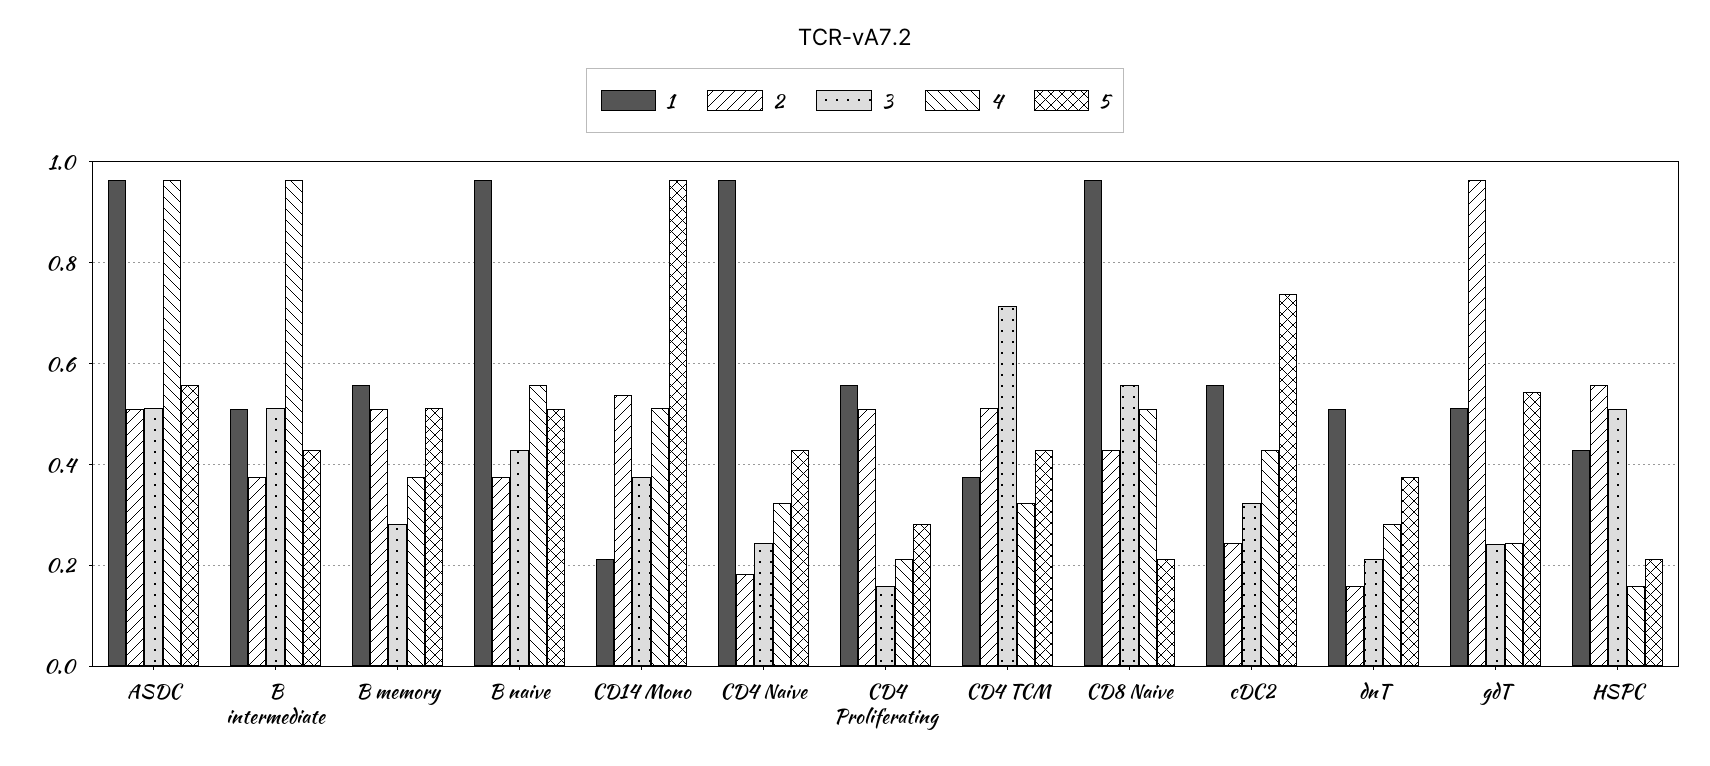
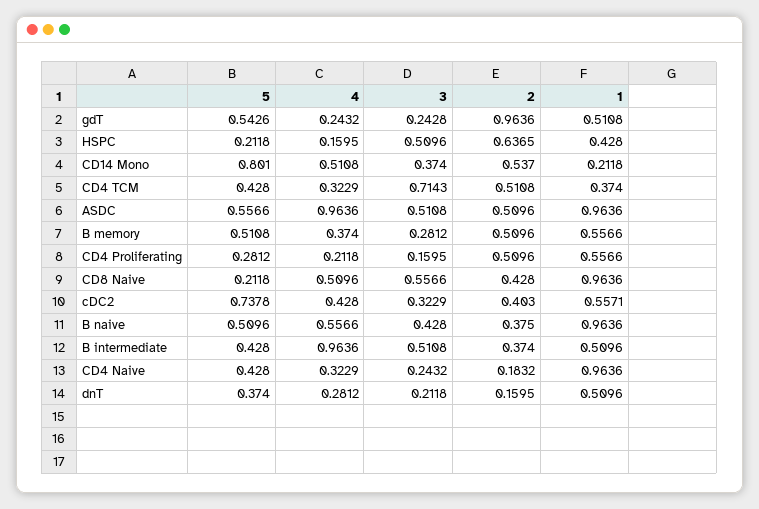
  {
    "1": {
      "ASDC": 0.9636,
      "B intermediate": 0.5096,
      "B memory": 0.5566,
      "B naive": 0.9636,
      "CD14 Mono": 0.2118,
      "CD4 Naive": 0.9636,
      "CD4 Proliferating": 0.5566,
      "CD4 TCM": 0.374,
      "CD8 Naive": 0.9636,
      "cDC2": 0.5571,
      "dnT": 0.5096,
      "gdT": 0.5108,
      "HSPC": 0.428
    },
    "2": {
      "ASDC": 0.5096,
      "B intermediate": 0.374,
      "B memory": 0.5096,
      "B naive": 0.375,
      "CD14 Mono": 0.537,
      "CD4 Naive": 0.1832,
      "CD4 Proliferating": 0.5096,
      "CD4 TCM": 0.5108,
      "CD8 Naive": 0.428,
-     "cDC2": 0.24,
+     "cDC2": 0.403,
      "dnT": 0.1595,
      "gdT": 0.9636,
-     "HSPC": 0.56
+     "HSPC": 0.6365
    },
    "3": {
      "ASDC": 0.5108,
      "B intermediate": 0.5108,
      "B memory": 0.2812,
      "B naive": 0.428,
      "CD14 Mono": 0.374,
      "CD4 Naive": 0.2432,
      "CD4 Proliferating": 0.1595,
      "CD4 TCM": 0.7143,
      "CD8 Naive": 0.5566,
      "cDC2": 0.3229,
      "dnT": 0.2118,
      "gdT": 0.2428,
      "HSPC": 0.5096
    },
    "4": {
      "ASDC": 0.9636,
      "B intermediate": 0.9636,
      "B memory": 0.374,
      "B naive": 0.5566,
      "CD14 Mono": 0.5108,
      "CD4 Naive": 0.3229,
      "CD4 Proliferating": 0.2118,
      "CD4 TCM": 0.3229,
      "CD8 Naive": 0.5096,
      "cDC2": 0.428,
      "dnT": 0.2812,
      "gdT": 0.2432,
      "HSPC": 0.1595
    },
    "5": {
      "ASDC": 0.5566,
      "B intermediate": 0.428,
      "B memory": 0.5108,
      "B naive": 0.5096,
-     "CD14 Mono": 0.96,
+     "CD14 Mono": 0.801,
      "CD4 Naive": 0.428,
      "CD4 Proliferating": 0.2812,
      "CD4 TCM": 0.428,
      "CD8 Naive": 0.2118,
      "cDC2": 0.7378,
      "dnT": 0.374,
      "gdT": 0.5426,
      "HSPC": 0.2118
    }
  }

